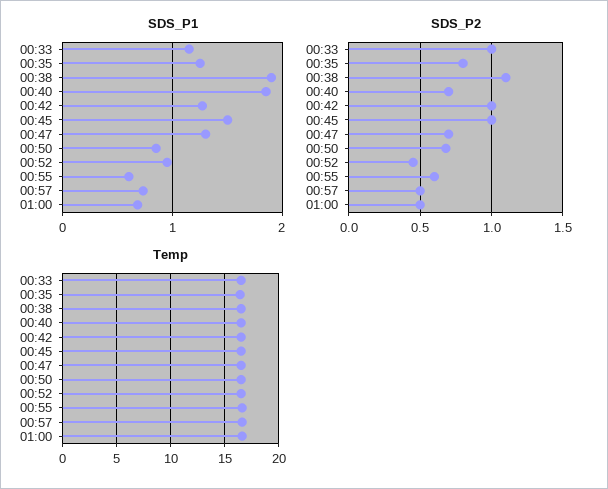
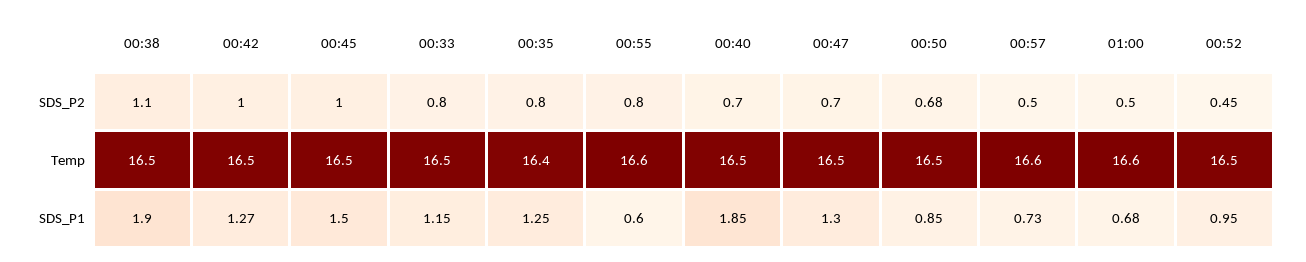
  {
    "SDS_P1": {
      "00:33": 1.15,
      "00:35": 1.25,
      "00:38": 1.9,
      "00:40": 1.85,
      "00:42": 1.27,
      "00:45": 1.5,
      "00:47": 1.3,
      "00:50": 0.85,
      "00:52": 0.95,
      "00:55": 0.6,
      "00:57": 0.73,
      "01:00": 0.68
    },
    "SDS_P2": {
-     "00:33": 1,
+     "00:33": 0.8,
      "00:35": 0.8,
      "00:38": 1.1,
      "00:40": 0.7,
      "00:42": 1,
      "00:45": 1,
      "00:47": 0.7,
      "00:50": 0.68,
      "00:52": 0.45,
-     "00:55": 0.6,
+     "00:55": 0.8,
      "00:57": 0.5,
      "01:00": 0.5
    },
    "Temp": {
      "00:33": 16.5,
      "00:35": 16.4,
      "00:38": 16.5,
      "00:40": 16.5,
      "00:42": 16.5,
      "00:45": 16.5,
      "00:47": 16.5,
      "00:50": 16.5,
      "00:52": 16.5,
      "00:55": 16.6,
      "00:57": 16.6,
      "01:00": 16.6
    }
  }

